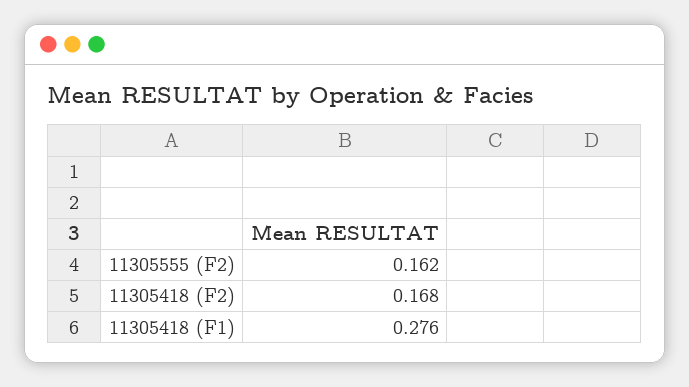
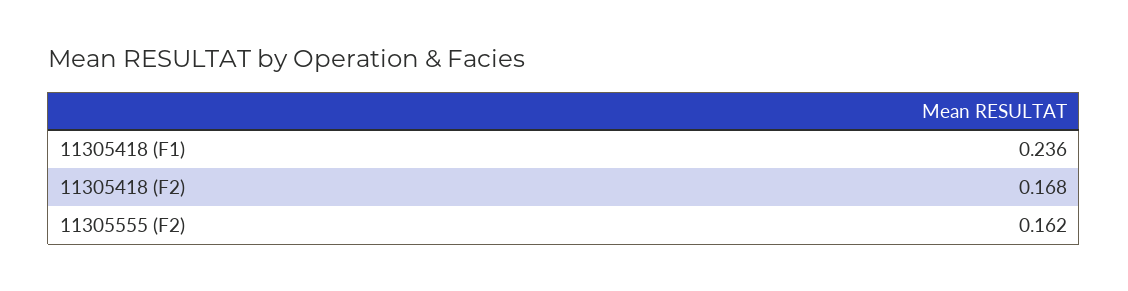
  {
    "11305555 (F2)": 0.162,
    "11305418 (F2)": 0.168,
-   "11305418 (F1)": 0.276
+   "11305418 (F1)": 0.236
  }

